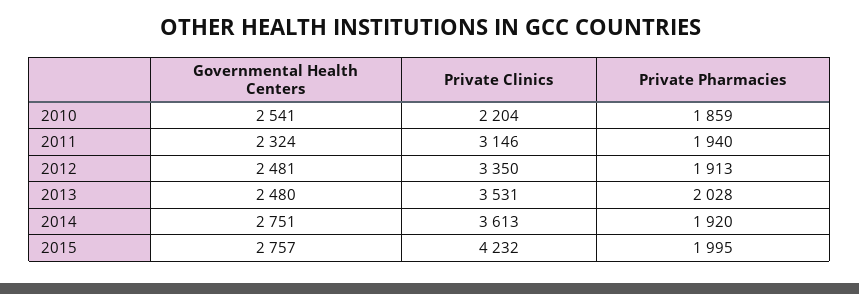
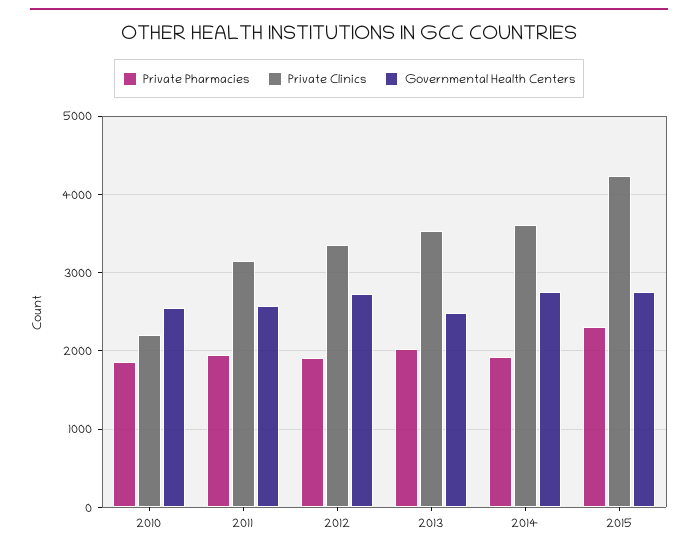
  {
    "Governmental Health Centers": {
      "2010": 2541,
-     "2011": 2324,
+     "2011": 2600,
-     "2012": 2481,
+     "2012": 2700,
      "2013": 2480,
      "2014": 2751,
      "2015": 2757
    },
    "Private Clinics": {
      "2010": 2204,
      "2011": 3146,
      "2012": 3350,
      "2013": 3531,
      "2014": 3613,
      "2015": 4232
    },
    "Private Pharmacies": {
      "2010": 1859,
      "2011": 1940,
      "2012": 1913,
      "2013": 2028,
      "2014": 1920,
-     "2015": 1995
+     "2015": 2300
    }
  }

